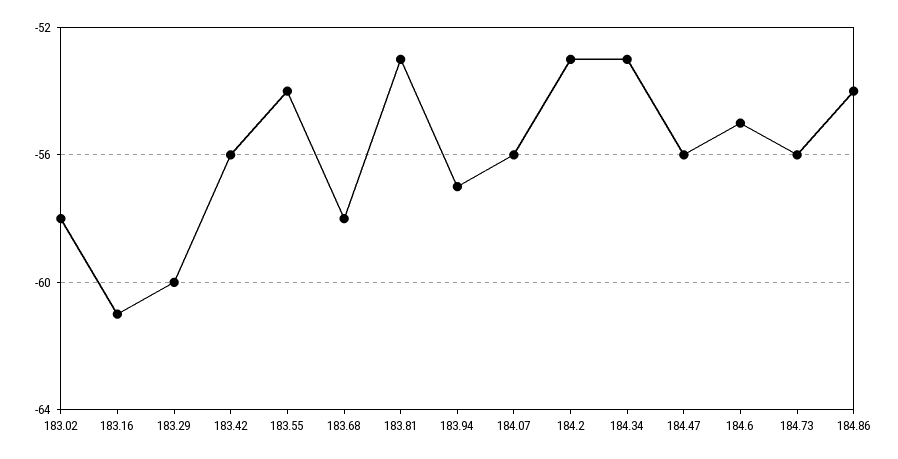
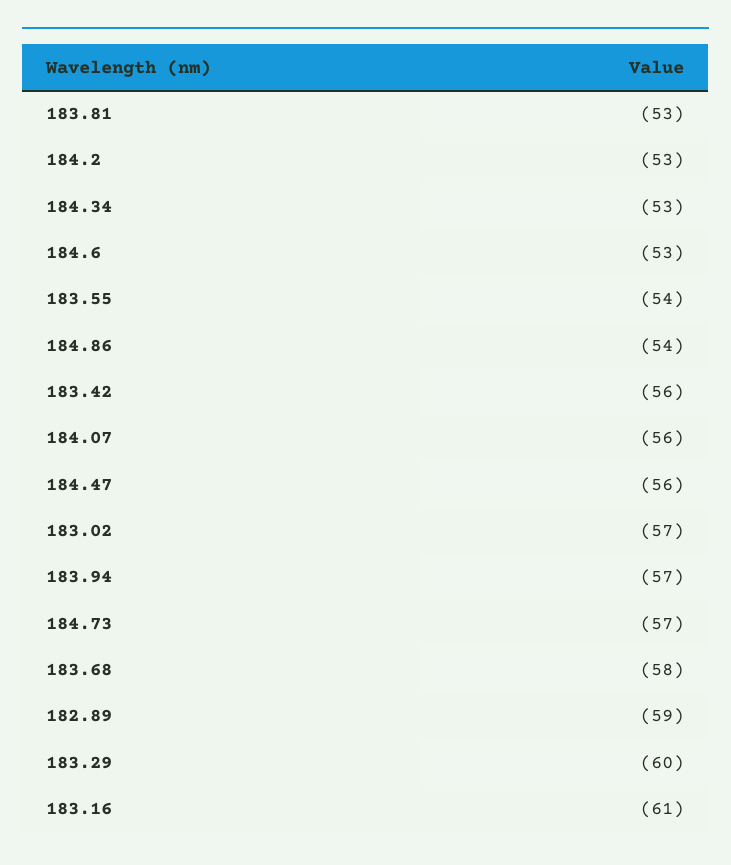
  {
-   "183.02": -58,
+   "183.02": -57,
    "183.16": -61,
    "183.29": -60,
    "183.42": -56,
    "183.55": -54,
    "183.68": -58,
    "183.81": -53,
    "183.94": -57,
    "184.07": -56,
    "184.2": -53,
    "184.34": -53,
    "184.47": -56,
-   "184.6": -55,
+   "184.6": -53,
-   "184.73": -56,
+   "184.73": -57,
-   "184.86": -54
+   "184.86": -54,
+   "182.89": -59
  }

